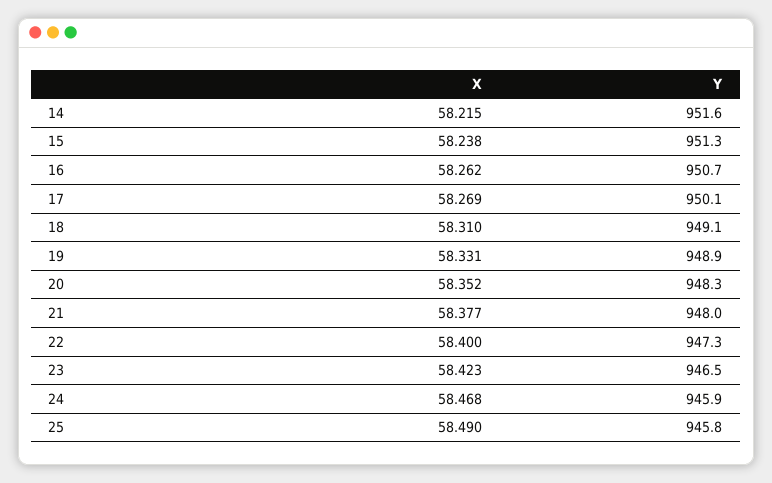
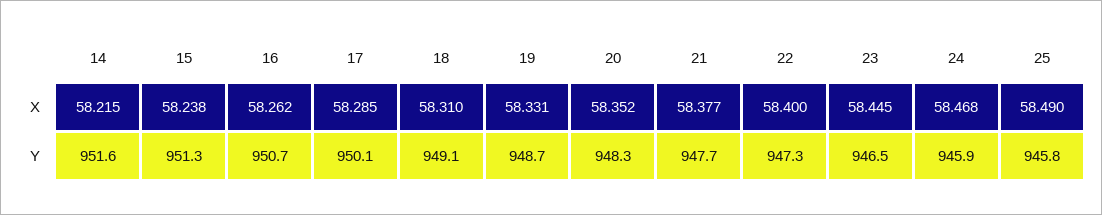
  {
    "X": {
      "14": 58.215,
      "15": 58.238,
      "16": 58.262,
-     "17": 58.269,
+     "17": 58.285,
      "18": 58.31,
      "19": 58.331,
      "20": 58.352,
      "21": 58.377,
      "22": 58.4,
-     "23": 58.423,
+     "23": 58.445,
      "24": 58.468,
      "25": 58.49
    },
    "Y": {
      "14": 951.6,
      "15": 951.3,
      "16": 950.7,
      "17": 950.1,
      "18": 949.1,
-     "19": 948.9,
+     "19": 948.7,
      "20": 948.3,
-     "21": 948,
+     "21": 947.7,
      "22": 947.3,
      "23": 946.5,
      "24": 945.9,
      "25": 945.8
    }
  }

